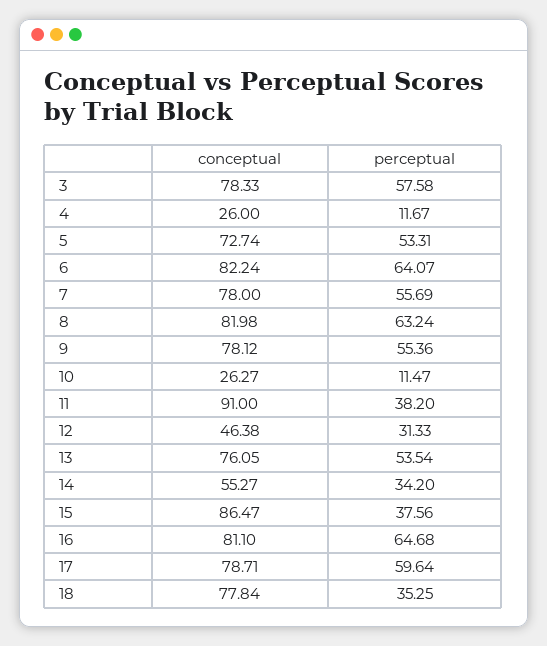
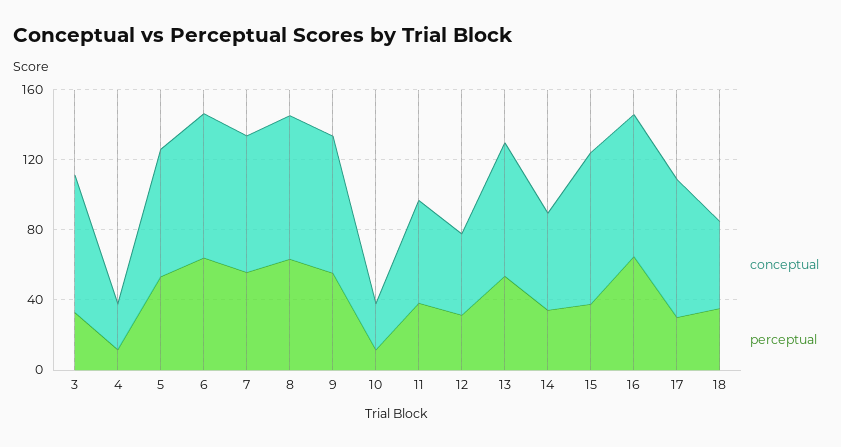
  {
    "conceptual": {
      "3": 78.33,
      "4": 26,
      "5": 72.74,
      "6": 82.24,
      "7": 78,
      "8": 81.98,
      "9": 78.12,
      "10": 26.27,
-     "11": 91,
+     "11": 60,
      "12": 46.38,
      "13": 76.05,
      "14": 55.27,
      "15": 86.47,
      "16": 81.1,
      "17": 78.71,
-     "18": 77.84
+     "18": 50
    },
    "perceptual": {
-     "3": 57.58,
+     "3": 30,
      "4": 11.67,
      "5": 53.31,
      "6": 64.07,
      "7": 55.69,
      "8": 63.24,
      "9": 55.36,
      "10": 11.47,
      "11": 38.2,
      "12": 31.33,
      "13": 53.54,
      "14": 34.2,
      "15": 37.56,
      "16": 64.68,
-     "17": 59.64,
+     "17": 30,
      "18": 35.25
    }
  }

